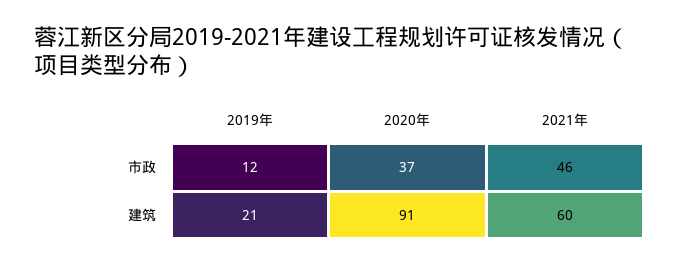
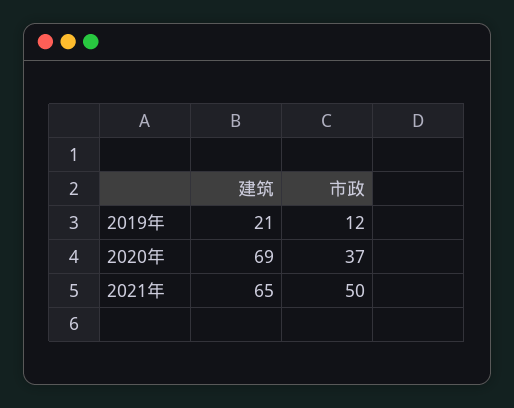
  {
    "2019年": {
      "市政": 12,
      "建筑": 21
    },
    "2020年": {
      "市政": 37,
-     "建筑": 91
+     "建筑": 69
    },
    "2021年": {
-     "市政": 46,
+     "市政": 50,
-     "建筑": 60
+     "建筑": 65
    }
  }

